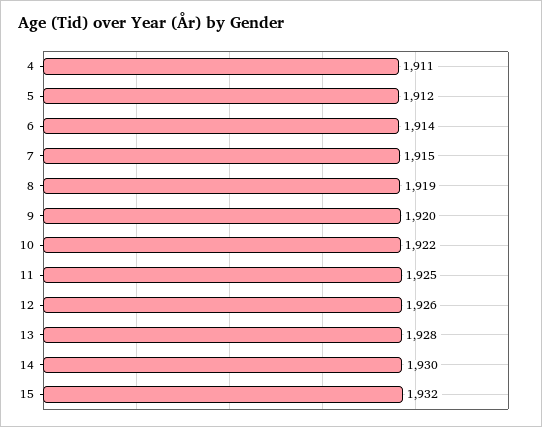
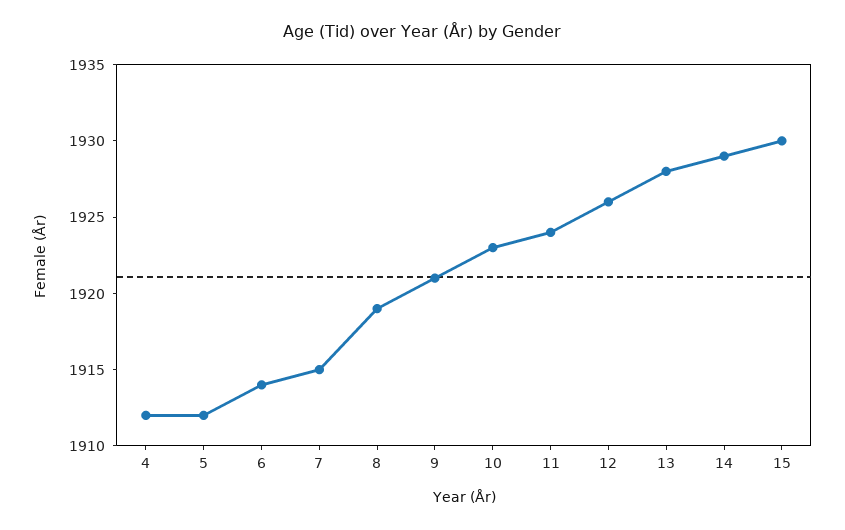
  {
-   "4": 1911,
+   "4": 1912,
    "5": 1912,
    "6": 1914,
    "7": 1915,
    "8": 1919,
-   "9": 1920,
+   "9": 1921,
-   "10": 1922,
+   "10": 1923,
-   "11": 1925,
+   "11": 1924,
    "12": 1926,
    "13": 1928,
-   "14": 1930,
+   "14": 1929,
-   "15": 1932
+   "15": 1930
  }

